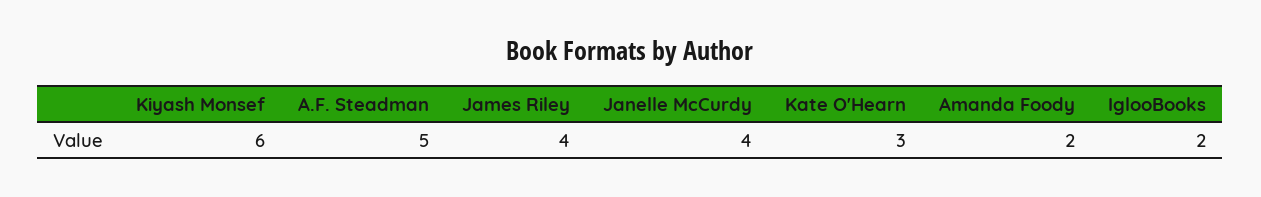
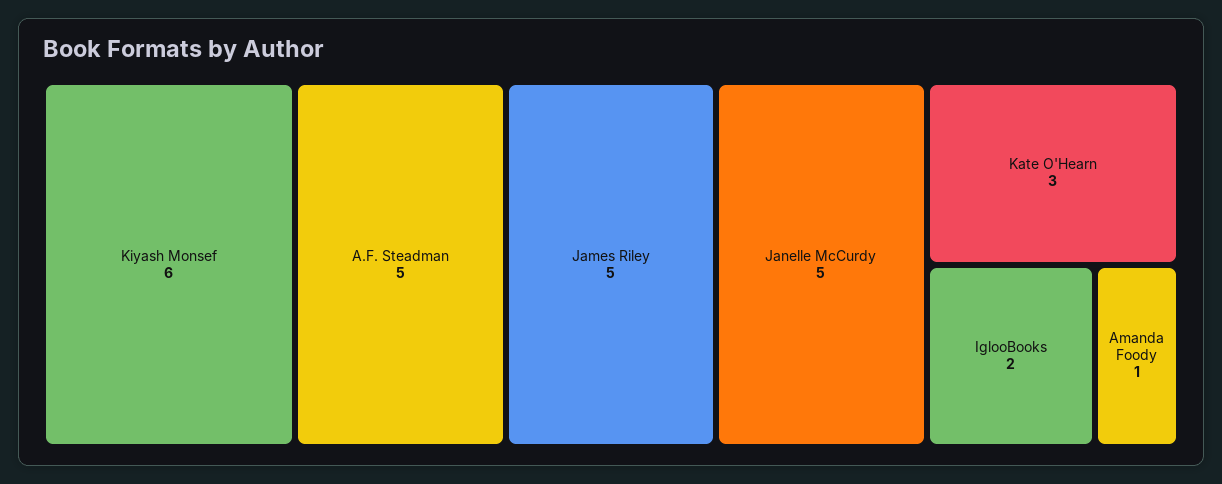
  {
    "Kiyash Monsef": 6,
    "A.F. Steadman": 5,
-   "James Riley": 4,
+   "James Riley": 5,
-   "Janelle McCurdy": 4,
+   "Janelle McCurdy": 5,
    "Kate O'Hearn": 3,
-   "Amanda Foody": 2,
+   "Amanda Foody": 1,
    "IglooBooks": 2
  }

